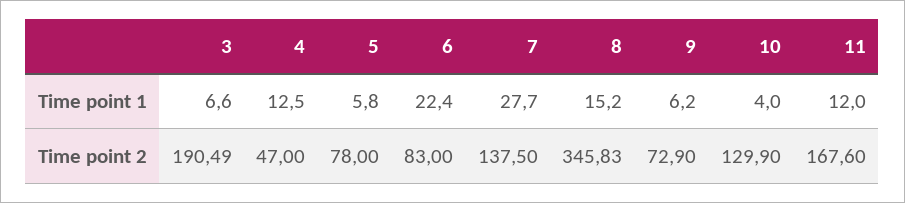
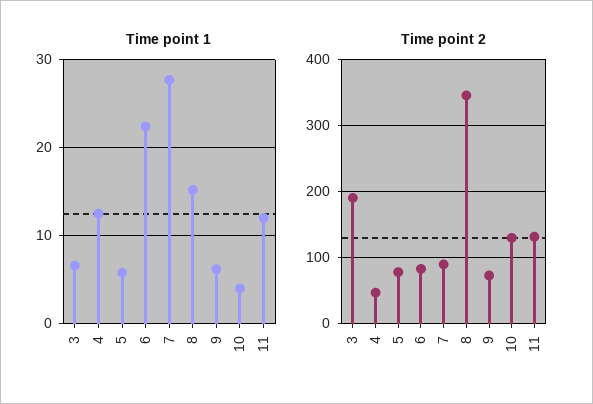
  {
    "Time point 1": {
      "3": 6.6,
      "4": 12.5,
      "5": 5.8,
      "6": 22.4,
      "7": 27.7,
      "8": 15.2,
      "9": 6.2,
      "10": 4,
      "11": 12
    },
    "Time point 2": {
      "3": 190.49,
      "4": 47,
      "5": 78,
      "6": 83,
-     "7": 137.5,
+     "7": 90,
      "8": 345.83,
      "9": 72.9,
      "10": 129.9,
-     "11": 167.6
+     "11": 130
    }
  }

